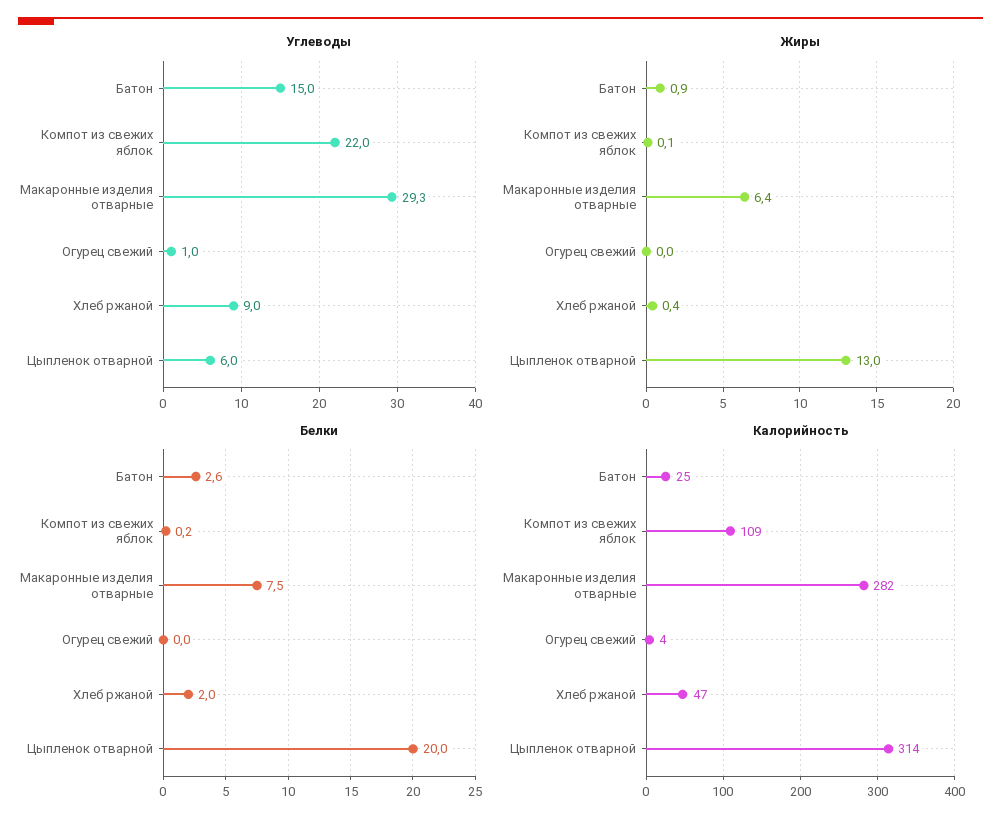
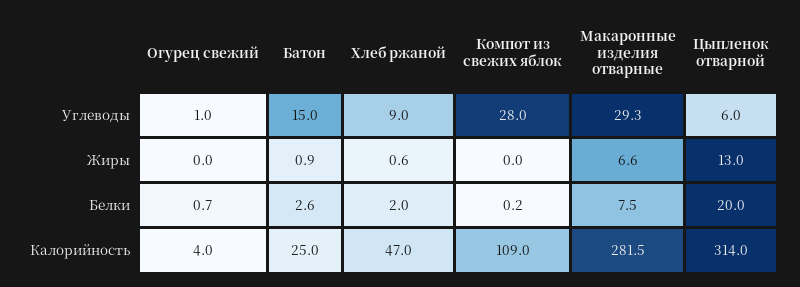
  {
    "Углеводы": {
      "Батон": 15,
-     "Компот из свежих яблок": 22,
+     "Компот из свежих яблок": 28,
      "Макаронные изделия отварные": 29.3,
      "Огурец свежий": 1,
      "Хлеб ржаной": 9,
      "Цыпленок отварной": 6
    },
    "Жиры": {
      "Батон": 0.9,
-     "Компот из свежих яблок": 0.1,
+     "Компот из свежих яблок": 0,
-     "Макаронные изделия отварные": 6.4,
+     "Макаронные изделия отварные": 6.6,
      "Огурец свежий": 0,
-     "Хлеб ржаной": 0.4,
+     "Хлеб ржаной": 0.6,
      "Цыпленок отварной": 13
    },
    "Белки": {
      "Батон": 2.6,
      "Компот из свежих яблок": 0.2,
      "Макаронные изделия отварные": 7.5,
-     "Огурец свежий": 0,
+     "Огурец свежий": 0.7,
      "Хлеб ржаной": 2,
      "Цыпленок отварной": 20
    },
    "Калорийность": {
      "Батон": 25,
      "Компот из свежих яблок": 109,
      "Макаронные изделия отварные": 281.5,
      "Огурец свежий": 4,
      "Хлеб ржаной": 47,
      "Цыпленок отварной": 314
    }
  }

